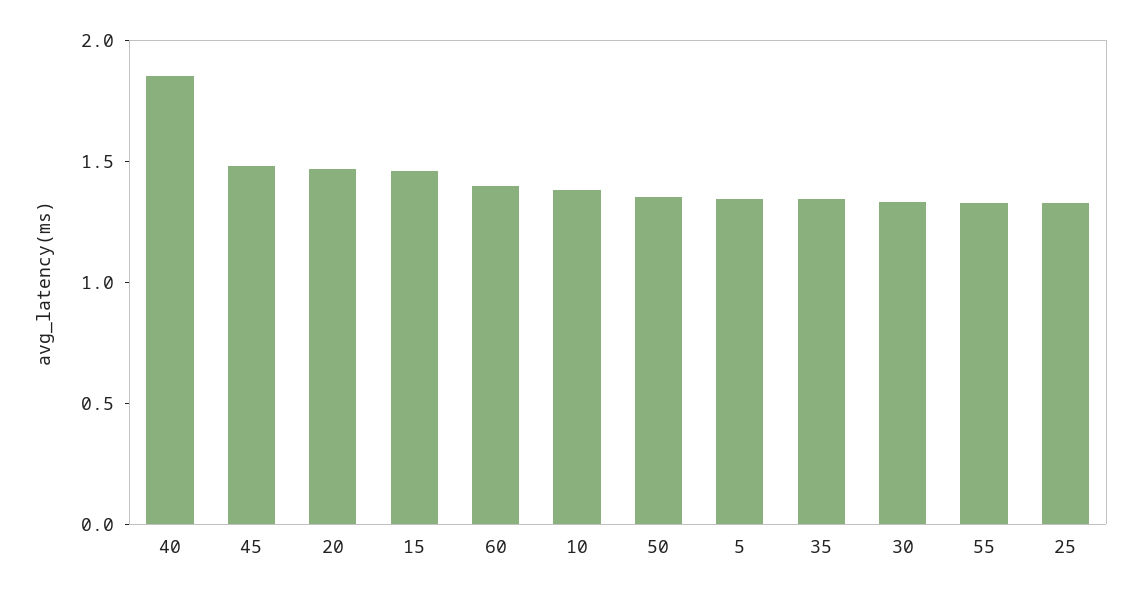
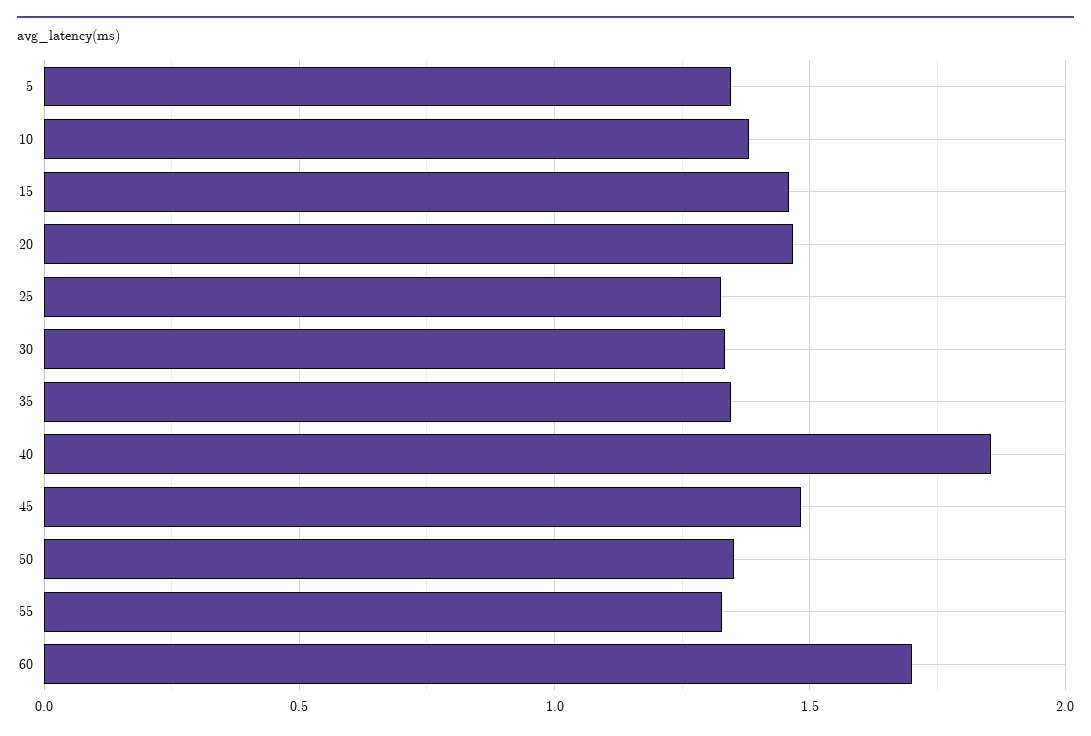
  {
    "40": 1.85,
    "45": 1.5,
    "20": 1.45,
    "15": 1.45,
-   "60": 1.4,
+   "60": 1.7,
    "10": 1.4,
    "50": 1.35,
    "5": 1.35,
    "35": 1.35,
    "30": 1.35,
    "55": 1.35,
    "25": 1.35
  }

